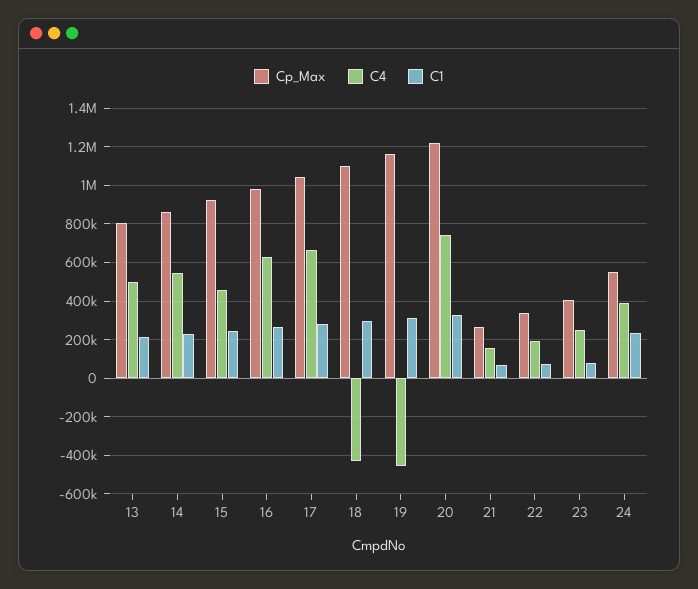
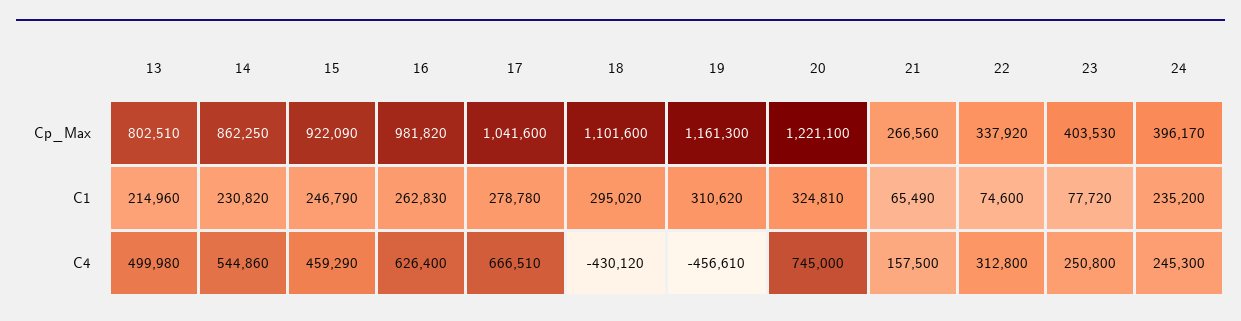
  {
    "Cp_Max": {
      "13": 802510,
      "14": 862250,
      "15": 922090,
      "16": 981820,
      "17": 1041600,
      "18": 1101600,
      "19": 1161300,
      "20": 1221100,
      "21": 266560,
      "22": 337920,
      "23": 403530,
-     "24": 550000
+     "24": 396170
    },
    "C4": {
      "13": 499980,
      "14": 544860,
      "15": 459290,
      "16": 626400,
      "17": 666510,
      "18": -430120,
      "19": -456610,
      "20": 745000,
      "21": 157500,
-     "22": 200000,
+     "22": 312800,
      "23": 250800,
-     "24": 400000
+     "24": 245300
    },
    "C1": {
      "13": 214960,
      "14": 230820,
      "15": 246790,
      "16": 262830,
      "17": 278780,
      "18": 295020,
      "19": 310620,
      "20": 324810,
      "21": 65490,
      "22": 74600,
      "23": 77720,
      "24": 235200
    }
  }

